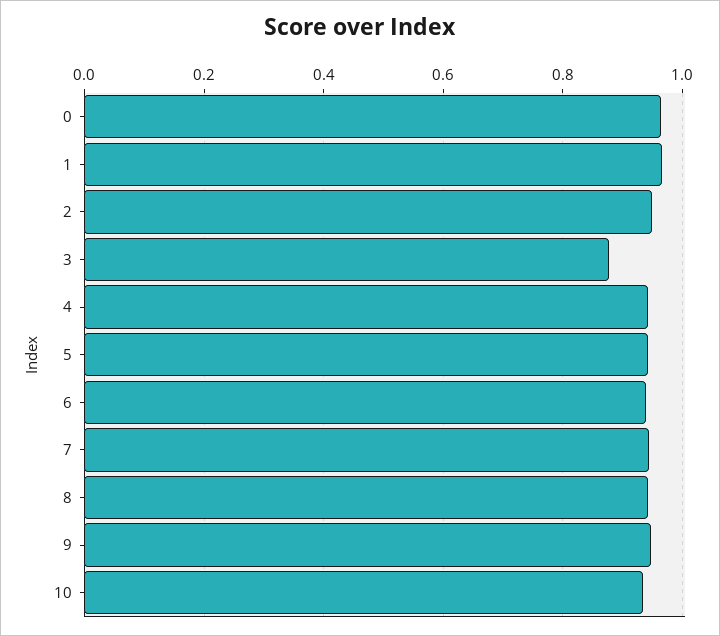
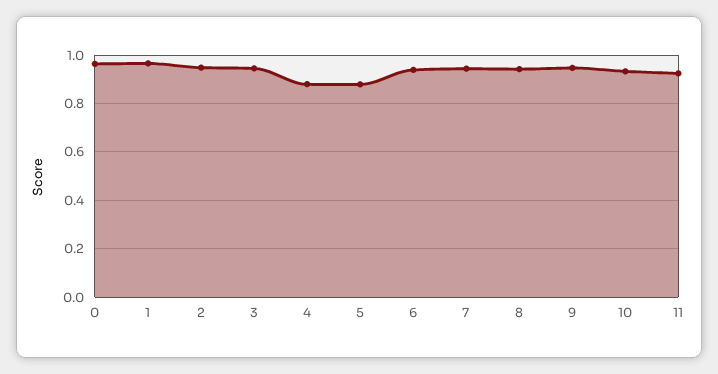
  {
    "0": 0.96,
    "1": 0.96,
    "2": 0.94,
-   "3": 0.88,
+   "3": 0.95,
-   "4": 0.94,
+   "4": 0.875,
-   "5": 0.94,
+   "5": 0.875,
    "6": 0.94,
    "7": 0.94,
    "8": 0.94,
    "9": 0.94,
-   "10": 0.94
+   "10": 0.94,
+   "11": 0.925
  }

